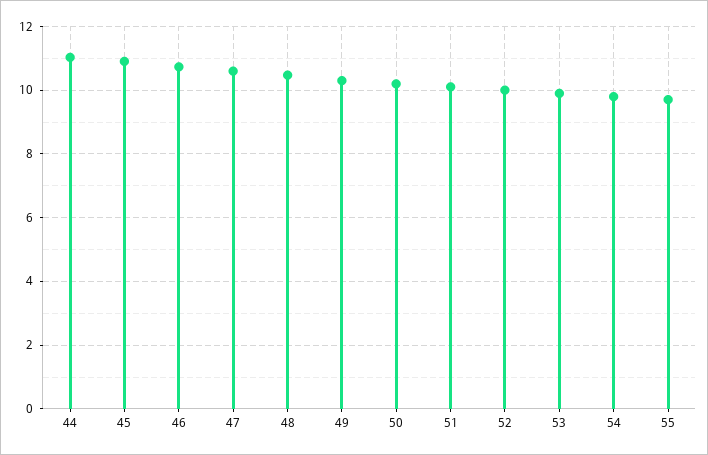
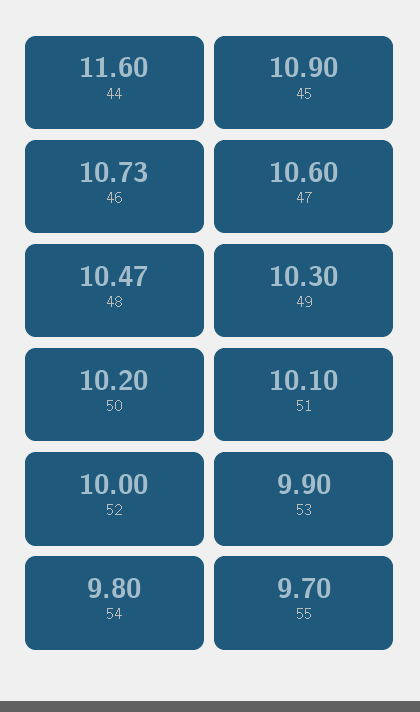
  {
-   "44": 11,
+   "44": 11.6,
    "45": 10.9,
    "46": 10.73,
    "47": 10.6,
    "48": 10.47,
    "49": 10.3,
    "50": 10.2,
    "51": 10.1,
    "52": 10,
    "53": 9.9,
    "54": 9.8,
    "55": 9.7
  }

